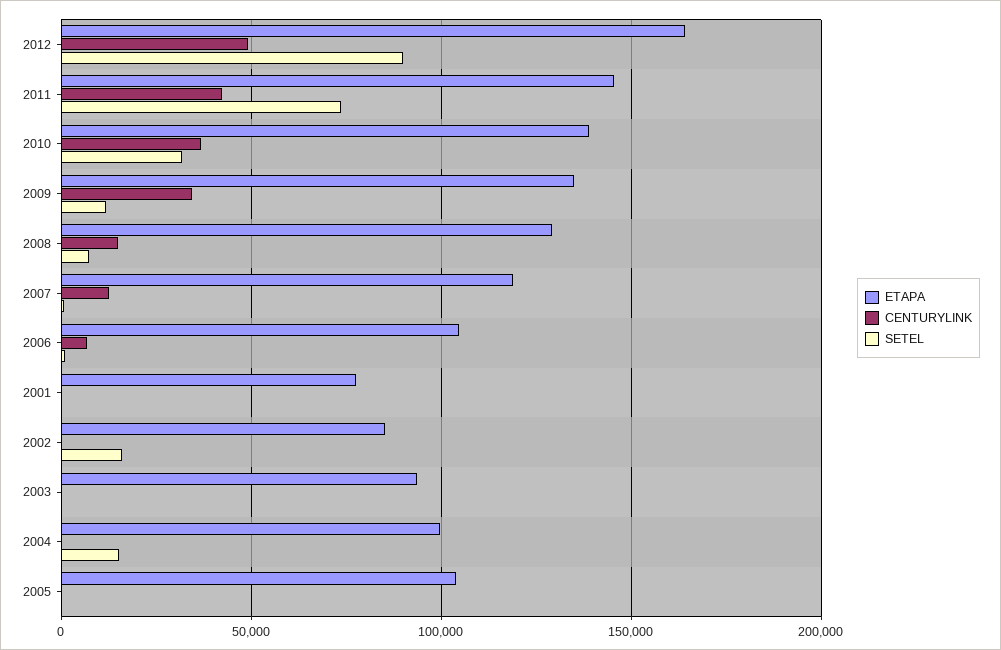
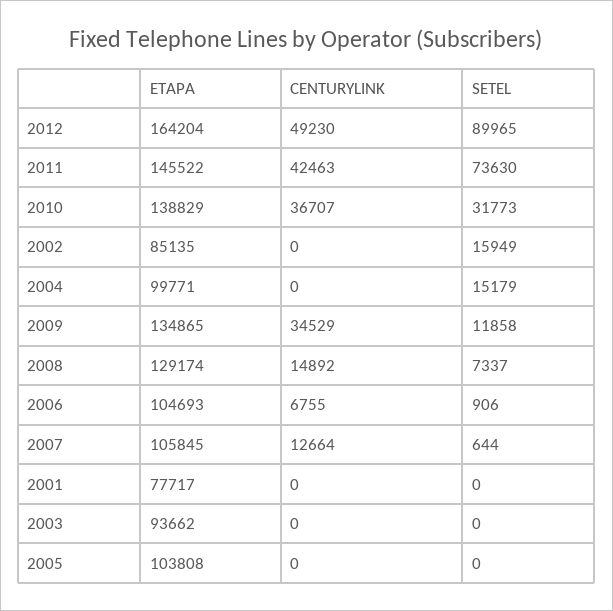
  {
    "ETAPA": {
      "2012": 164204,
      "2011": 145522,
      "2010": 138829,
      "2009": 134865,
      "2008": 129174,
-     "2007": 120000,
+     "2007": 105845,
      "2006": 104693,
      "2001": 77717,
      "2002": 85135,
      "2003": 93662,
      "2004": 99771,
      "2005": 103808
    },
    "CENTURYLINK": {
      "2012": 49230,
      "2011": 42463,
      "2010": 36707,
      "2009": 34529,
      "2008": 14892,
      "2007": 12664,
      "2006": 6755,
      "2001": 0,
      "2002": 0,
      "2003": 0,
      "2004": 0,
      "2005": 0
    },
    "SETEL": {
      "2012": 89965,
      "2011": 73630,
      "2010": 31773,
      "2009": 11858,
      "2008": 7337,
      "2007": 644,
      "2006": 906,
      "2001": 0,
      "2002": 15949,
      "2003": 0,
      "2004": 15179,
      "2005": 0
    }
  }

